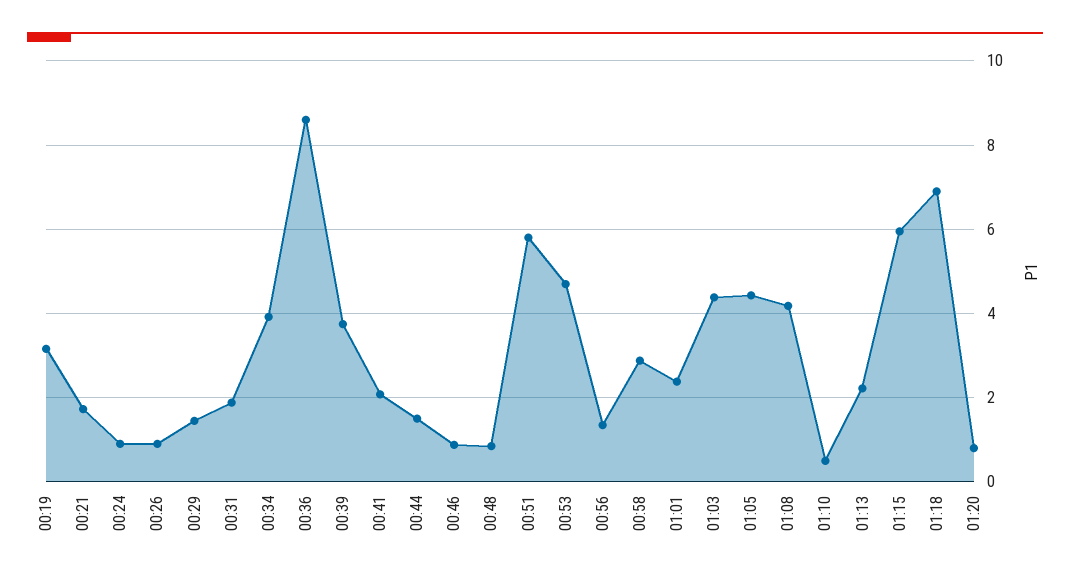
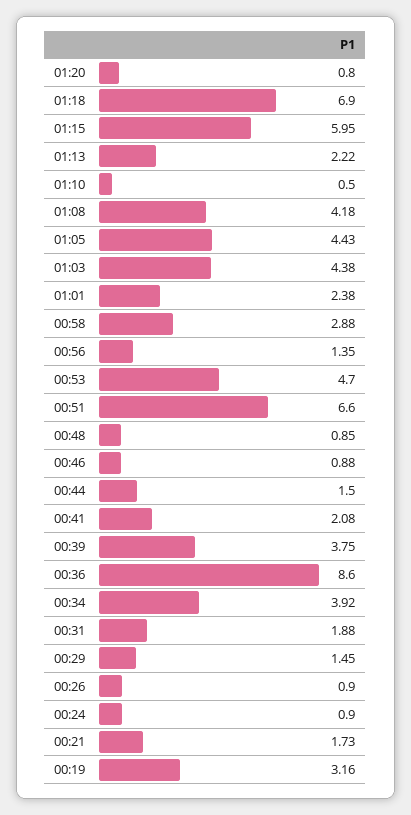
  {
    "00:19": 3.16,
    "00:21": 1.73,
    "00:24": 0.9,
    "00:26": 0.9,
    "00:29": 1.45,
    "00:31": 1.88,
    "00:34": 3.92,
    "00:36": 8.6,
    "00:39": 3.75,
    "00:41": 2.08,
    "00:44": 1.5,
    "00:46": 0.88,
    "00:48": 0.85,
-   "00:51": 5.8,
+   "00:51": 6.6,
    "00:53": 4.7,
    "00:56": 1.35,
    "00:58": 2.88,
    "01:01": 2.38,
    "01:03": 4.38,
    "01:05": 4.43,
    "01:08": 4.18,
    "01:10": 0.5,
    "01:13": 2.22,
    "01:15": 5.95,
    "01:18": 6.9,
    "01:20": 0.8
  }

